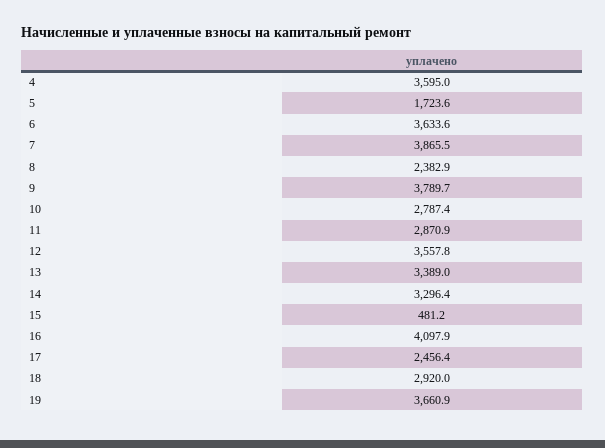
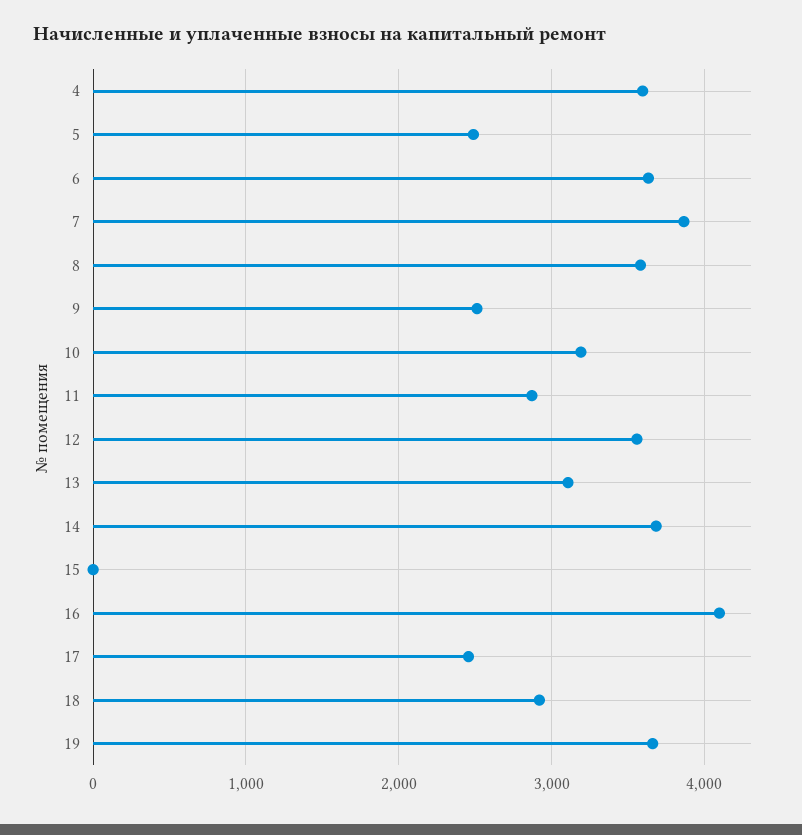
  {
    "4": 3595,
-   "5": 1723.6,
+   "5": 2500,
    "6": 3633.6,
    "7": 3865.5,
-   "8": 2382.9,
+   "8": 3600,
-   "9": 3789.7,
+   "9": 2500,
-   "10": 2787.4,
+   "10": 3200,
    "11": 2870.9,
    "12": 3557.8,
-   "13": 3389,
+   "13": 3100,
-   "14": 3296.4,
+   "14": 3700,
-   "15": 481.2,
+   "15": 0,
    "16": 4097.9,
    "17": 2456.4,
    "18": 2920,
    "19": 3660.9
  }

